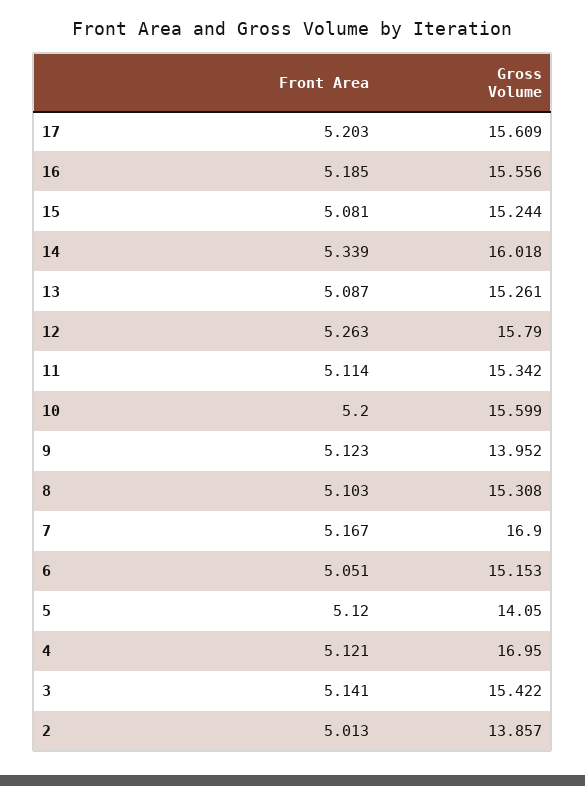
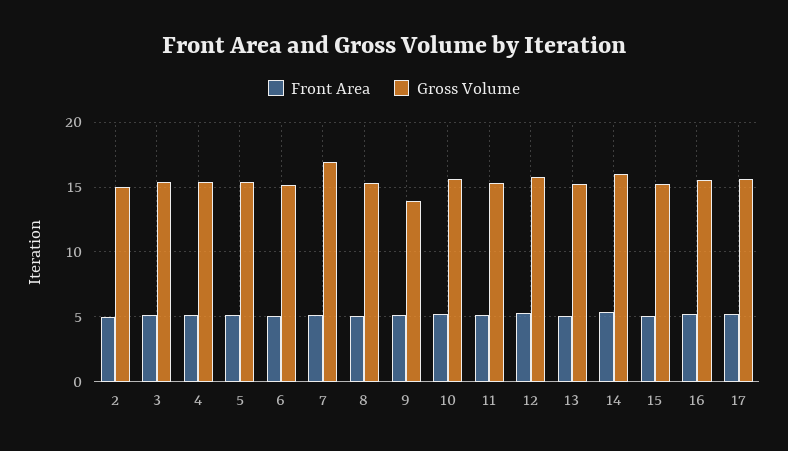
  {
    "Front Area": {
      "17": 5.203,
      "16": 5.185,
      "15": 5.081,
      "14": 5.339,
      "13": 5.087,
      "12": 5.263,
      "11": 5.114,
      "10": 5.2,
      "9": 5.123,
      "8": 5.103,
      "7": 5.167,
      "6": 5.051,
      "5": 5.12,
      "4": 5.121,
      "3": 5.141,
      "2": 5.013
    },
    "Gross Volume": {
      "17": 15.609,
      "16": 15.556,
      "15": 15.244,
      "14": 16.018,
      "13": 15.261,
      "12": 15.79,
      "11": 15.342,
      "10": 15.599,
      "9": 13.952,
      "8": 15.308,
      "7": 16.9,
      "6": 15.153,
-     "5": 14.05,
+     "5": 15.5,
-     "4": 16.95,
+     "4": 15.5,
      "3": 15.422,
-     "2": 13.857
+     "2": 15
    }
  }

